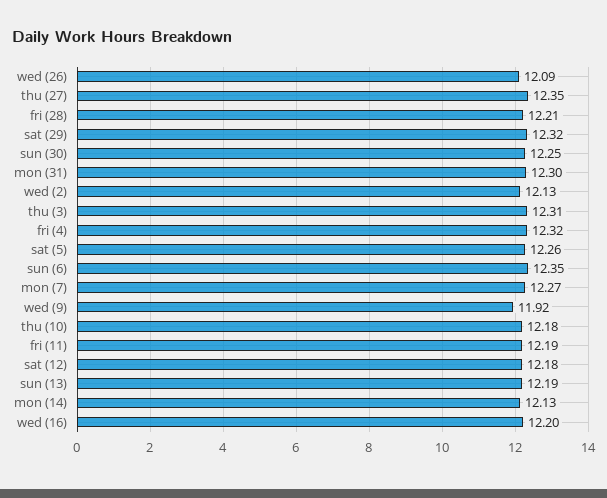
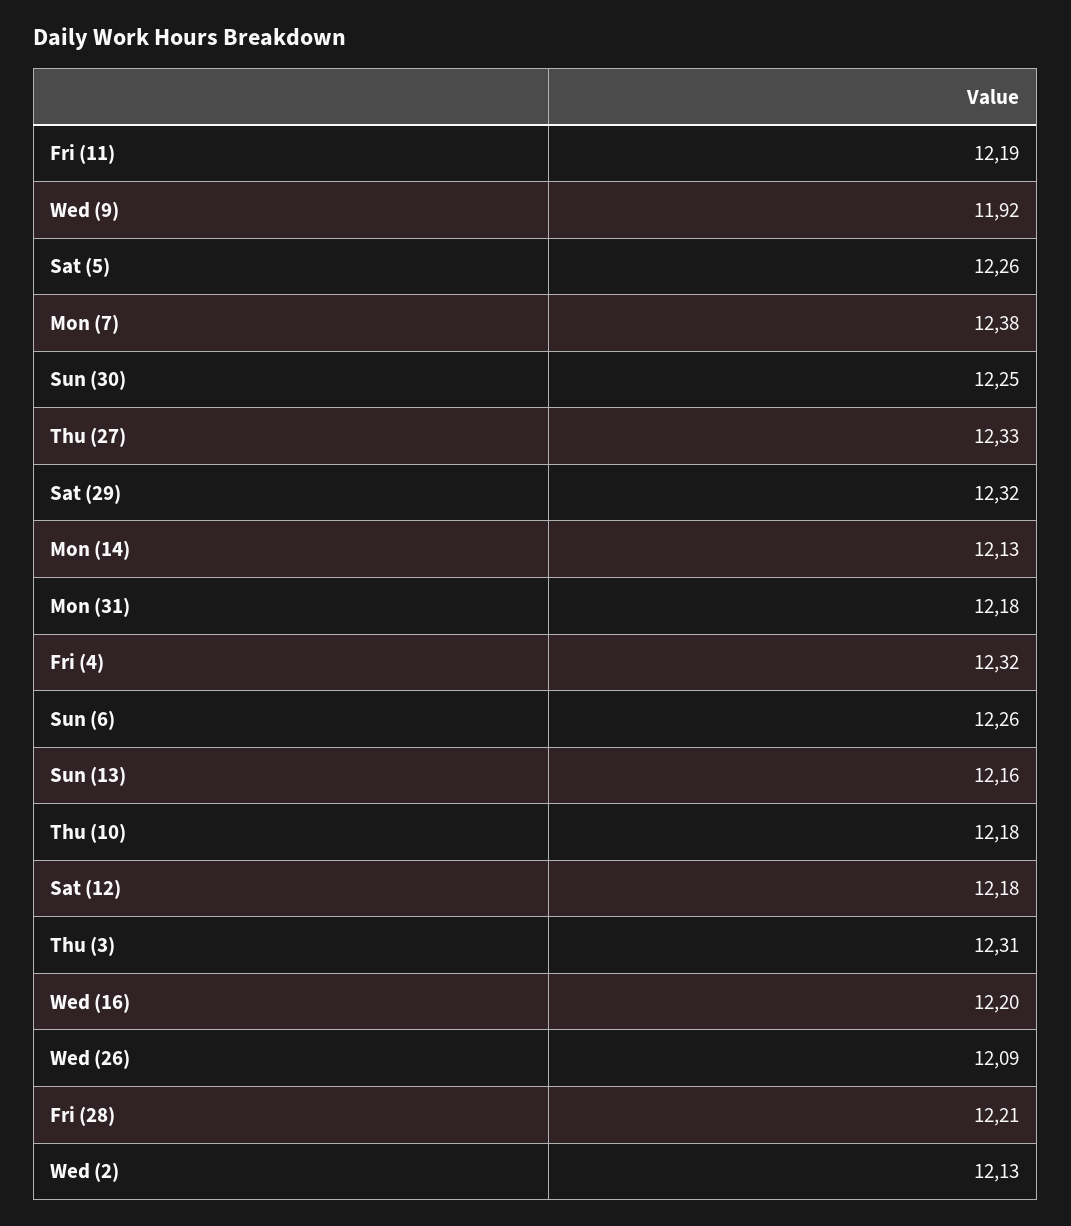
  {
    "wed (26)": 12.09,
-   "thu (27)": 12.35,
+   "thu (27)": 12.33,
    "fri (28)": 12.21,
    "sat (29)": 12.32,
    "sun (30)": 12.25,
-   "mon (31)": 12.3,
+   "mon (31)": 12.18,
    "wed (2)": 12.13,
    "thu (3)": 12.31,
    "fri (4)": 12.32,
    "sat (5)": 12.26,
-   "sun (6)": 12.35,
+   "sun (6)": 12.26,
-   "mon (7)": 12.27,
+   "mon (7)": 12.38,
    "wed (9)": 11.92,
    "thu (10)": 12.18,
    "fri (11)": 12.19,
    "sat (12)": 12.18,
-   "sun (13)": 12.19,
+   "sun (13)": 12.16,
    "mon (14)": 12.13,
    "wed (16)": 12.2
  }

